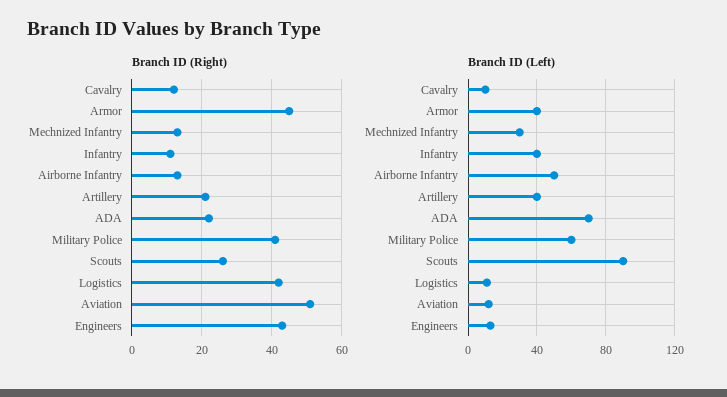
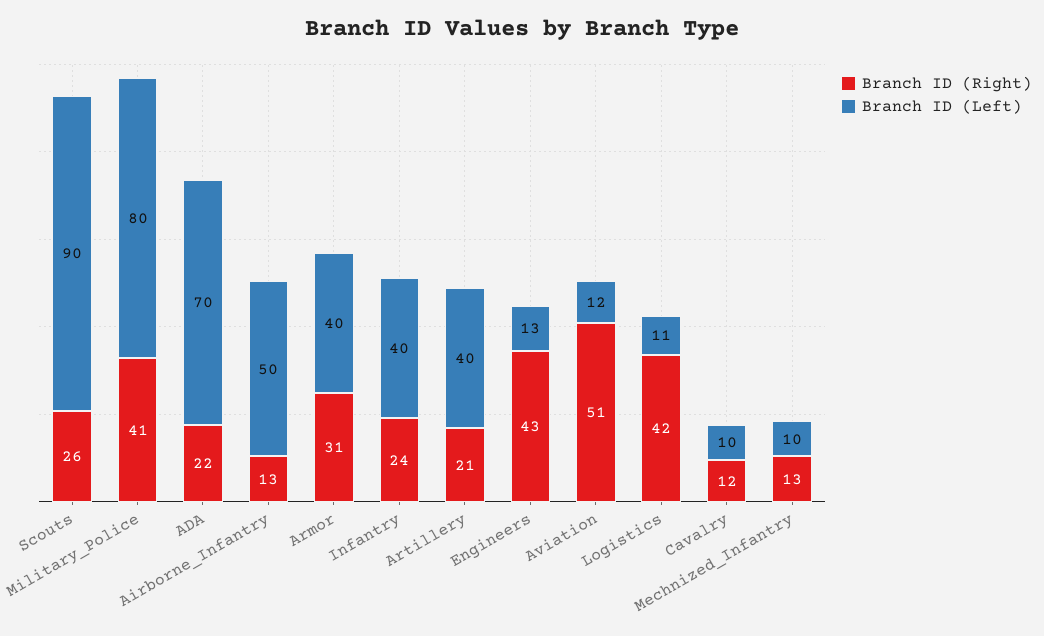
  {
    "Branch ID (Right)": {
      "Cavalry": 12,
-     "Armor": 45,
+     "Armor": 31,
      "Mechnized Infantry": 13,
-     "Infantry": 10,
+     "Infantry": 24,
      "Airborne Infantry": 13,
      "Artillery": 21,
      "ADA": 22,
      "Military Police": 41,
      "Scouts": 26,
      "Logistics": 42,
      "Aviation": 51,
      "Engineers": 43
    },
    "Branch ID (Left)": {
      "Cavalry": 10,
      "Armor": 40,
-     "Mechnized Infantry": 30,
+     "Mechnized Infantry": 10,
      "Infantry": 40,
      "Airborne Infantry": 50,
      "Artillery": 40,
      "ADA": 70,
-     "Military Police": 60,
+     "Military Police": 80,
      "Scouts": 90,
      "Logistics": 11,
      "Aviation": 12,
      "Engineers": 13
    }
  }

